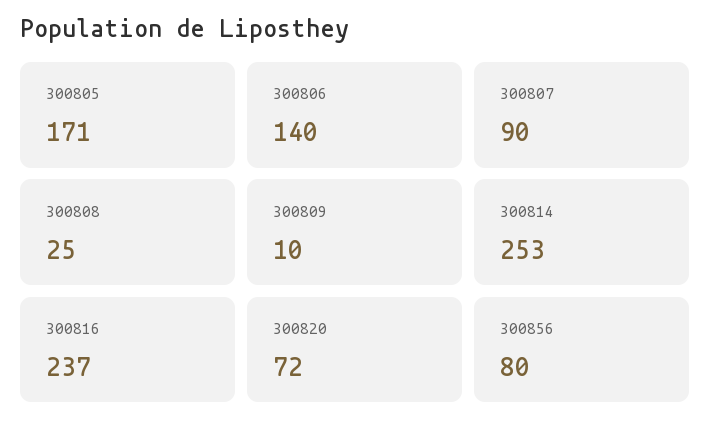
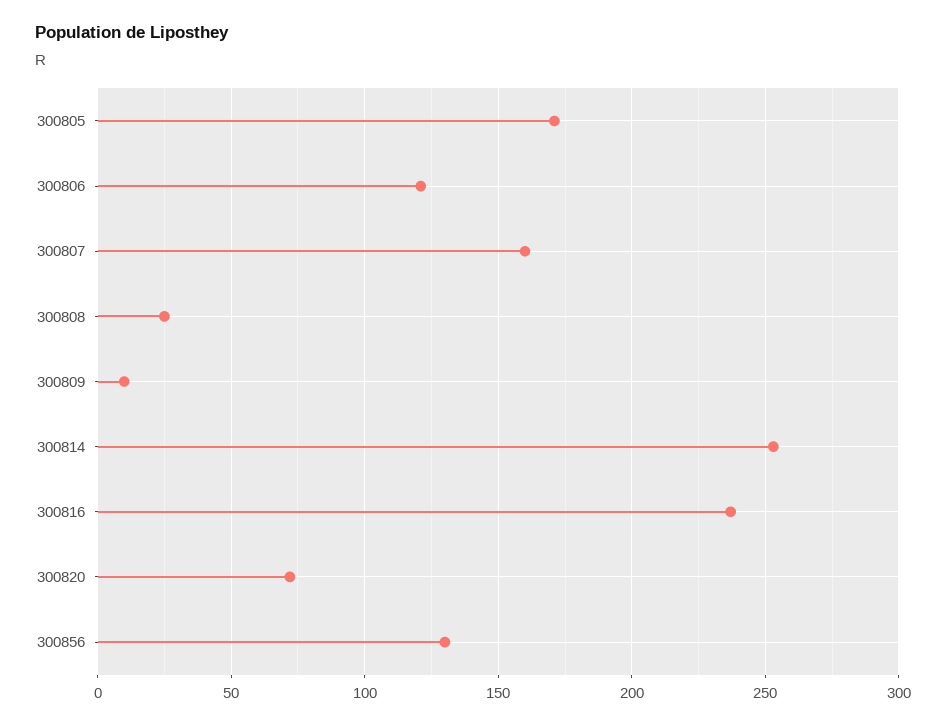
  {
    "300805": 171,
-   "300806": 140,
+   "300806": 120,
-   "300807": 90,
+   "300807": 160,
    "300808": 25,
    "300809": 10,
    "300814": 253,
    "300816": 237,
    "300820": 72,
-   "300856": 80
+   "300856": 130
  }

